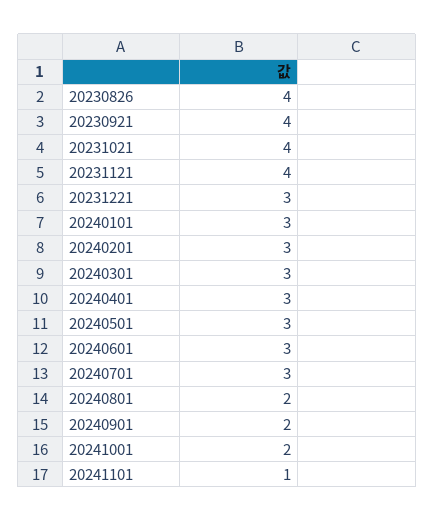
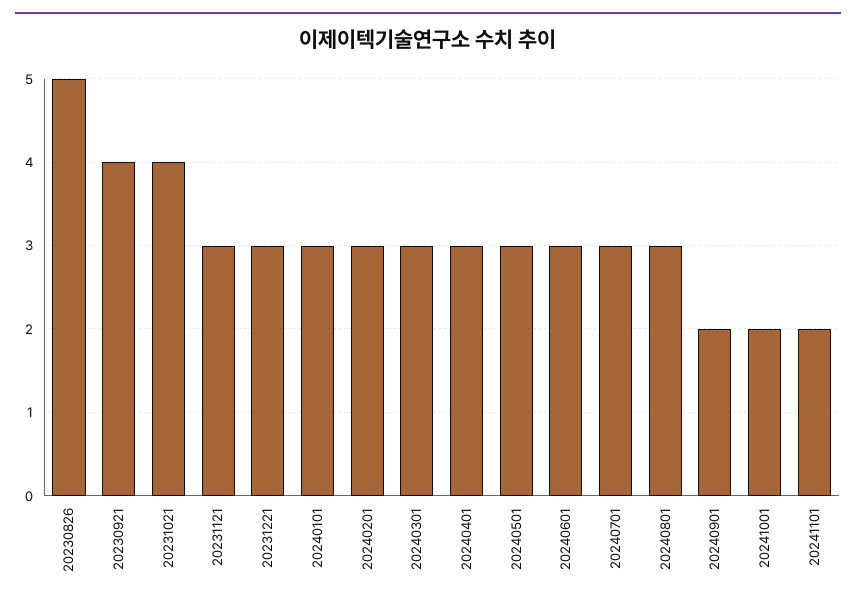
  {
-   "20230826": 4,
+   "20230826": 5,
    "20230921": 4,
    "20231021": 4,
-   "20231121": 4,
+   "20231121": 3,
    "20231221": 3,
    "20240101": 3,
    "20240201": 3,
    "20240301": 3,
    "20240401": 3,
    "20240501": 3,
    "20240601": 3,
    "20240701": 3,
-   "20240801": 2,
+   "20240801": 3,
    "20240901": 2,
    "20241001": 2,
-   "20241101": 1
+   "20241101": 2
  }

